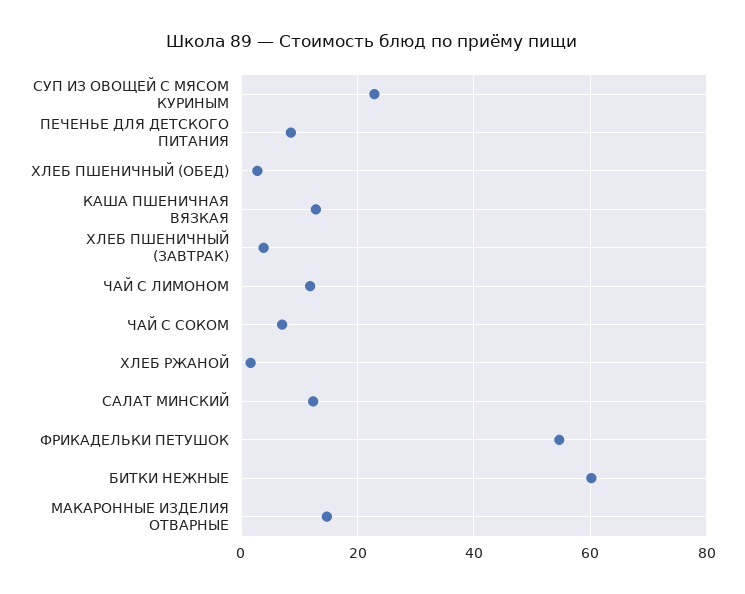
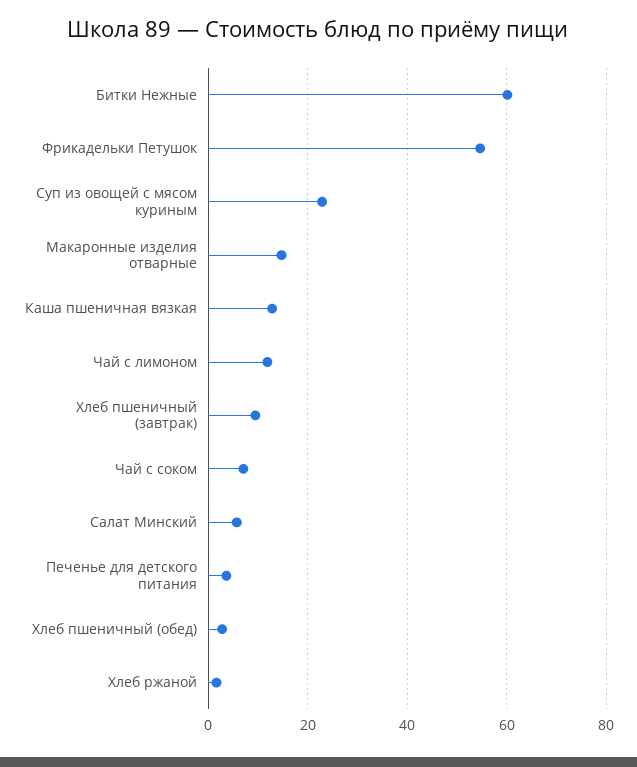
  {
    "СУП ИЗ ОВОЩЕЙ С МЯСОМ КУРИНЫМ": 22,
-   "ПЕЧЕНЬЕ ДЛЯ ДЕТСКОГО ПИТАНИЯ": 8,
+   "ПЕЧЕНЬЕ ДЛЯ ДЕТСКОГО ПИТАНИЯ": 4,
    "ХЛЕБ ПШЕНИЧНЫЙ (ОБЕД)": 2,
    "КАША ПШЕНИЧНАЯ ВЯЗКАЯ": 12,
-   "ХЛЕБ ПШЕНИЧНЫЙ (ЗАВТРАК)": 4,
+   "ХЛЕБ ПШЕНИЧНЫЙ (ЗАВТРАК)": 10,
    "ЧАЙ С ЛИМОНОМ": 12,
    "ЧАЙ С СОКОМ": 8,
    "ХЛЕБ РЖАНОЙ": 2,
-   "САЛАТ МИНСКИЙ": 12,
+   "САЛАТ МИНСКИЙ": 6,
    "ФРИКАДЕЛЬКИ ПЕТУШОК": 54,
    "БИТКИ НЕЖНЫЕ": 60,
    "МАКАРОННЫЕ ИЗДЕЛИЯ ОТВАРНЫЕ": 14
  }

